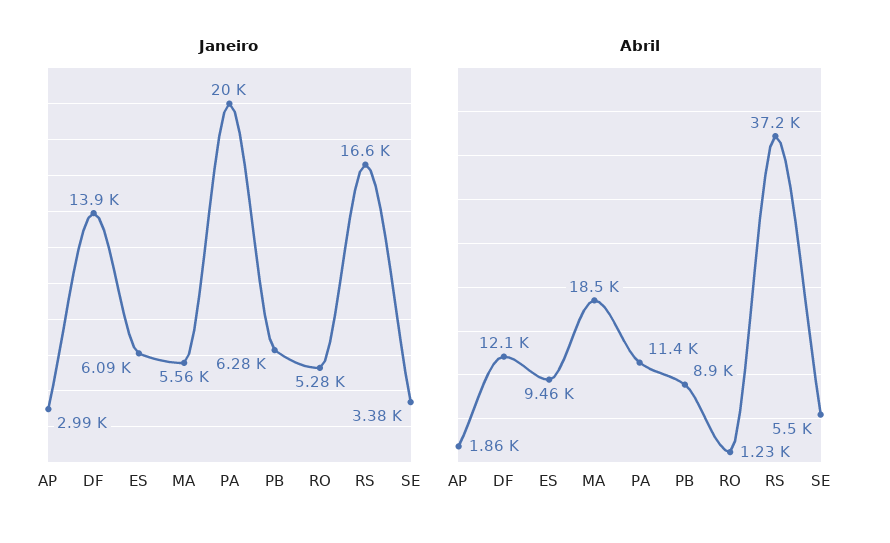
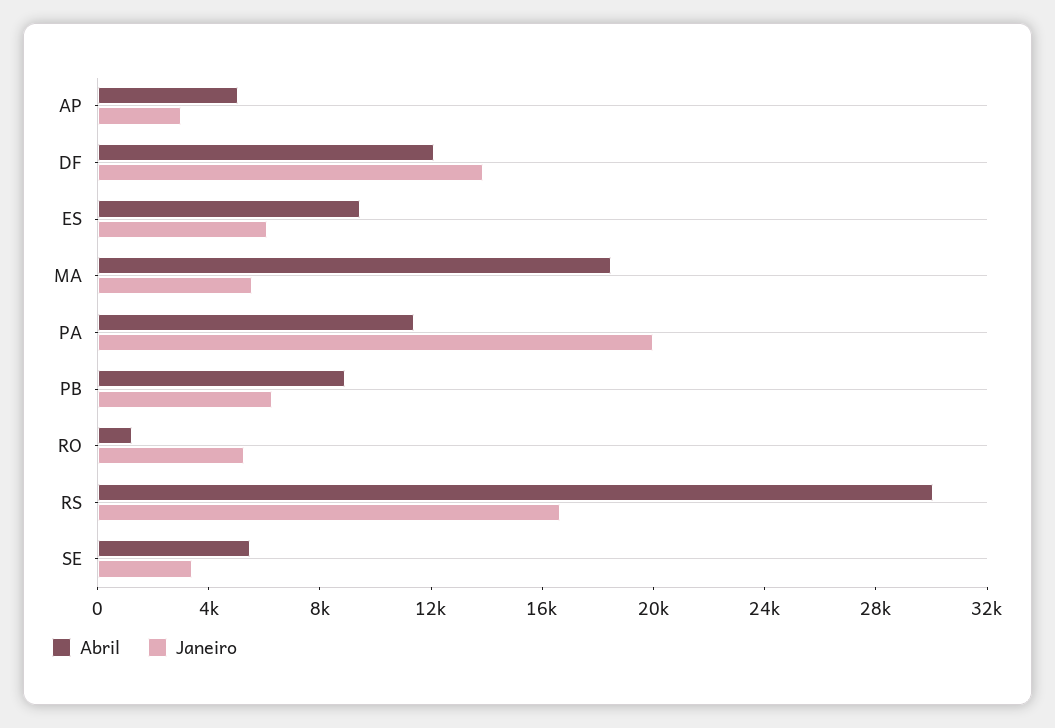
  {
    "Janeiro": {
      "AP": 2990,
      "DF": 13900,
      "ES": 6090,
      "MA": 5560,
      "PA": 20000,
      "PB": 6280,
      "RO": 5280,
      "RS": 16600,
      "SE": 3380
    },
    "Abril": {
-     "AP": 1860,
+     "AP": 5000,
      "DF": 12100,
      "ES": 9460,
      "MA": 18500,
      "PA": 11400,
      "PB": 8900,
      "RO": 1230,
-     "RS": 37200,
+     "RS": 30000,
      "SE": 5500
    }
  }

